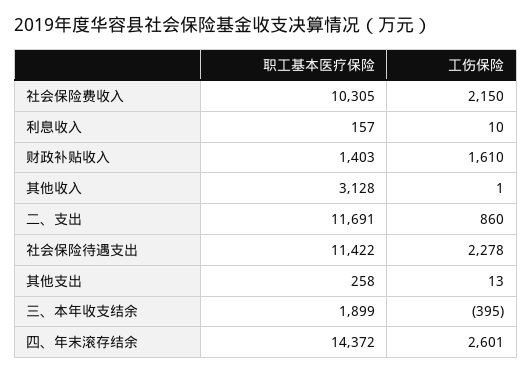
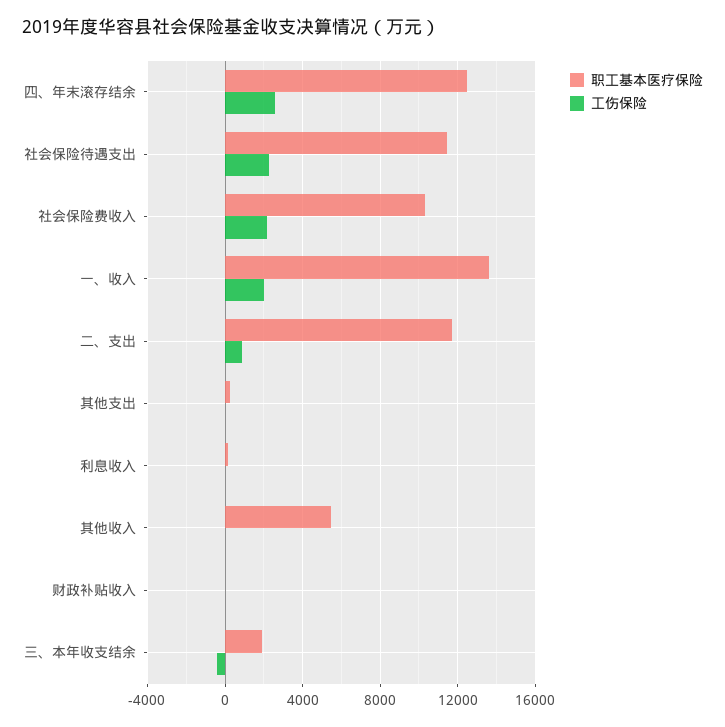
  {
    "职工基本医疗保险": {
      "社会保险费收入": 10305,
      "利息收入": 157,
-     "财政补贴收入": 1403,
+     "财政补贴收入": 0,
-     "其他收入": 3128,
+     "其他收入": 5500,
      "二、支出": 11691,
      "社会保险待遇支出": 11422,
      "其他支出": 258,
      "三、本年收支结余": 1899,
-     "四、年末滚存结余": 14372
+     "四、年末滚存结余": 12500,
+     "一、收入": 13500
    },
    "工伤保险": {
      "社会保险费收入": 2150,
      "利息收入": 10,
-     "财政补贴收入": 1610,
+     "财政补贴收入": 0,
      "其他收入": 1,
      "二、支出": 860,
      "社会保险待遇支出": 2278,
      "其他支出": 13,
      "三、本年收支结余": -395,
-     "四、年末滚存结余": 2601
+     "四、年末滚存结余": 2601,
+     "一、收入": 2000
    }
  }

